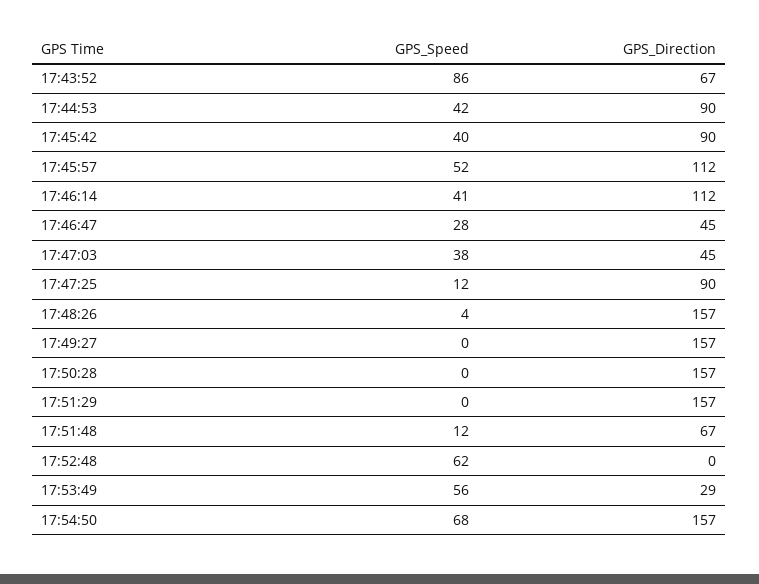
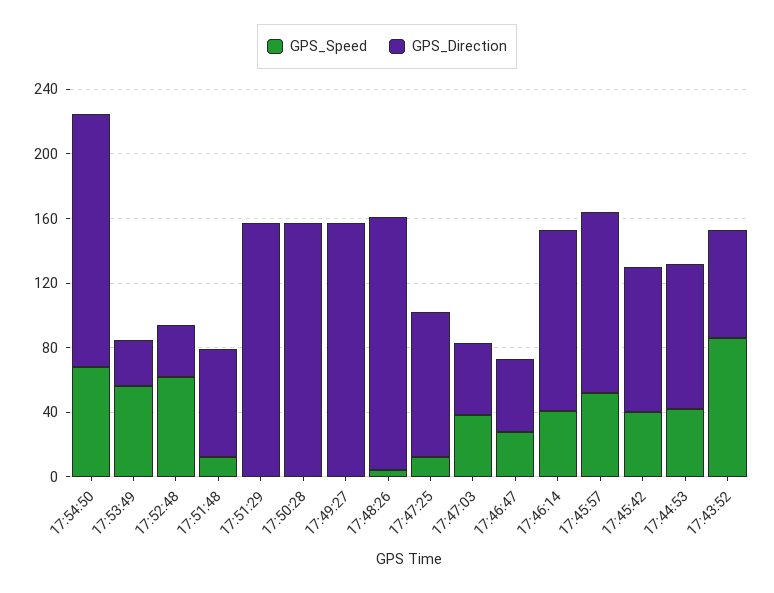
  {
    "GPS_Speed": {
      "17:43:52": 86,
      "17:44:53": 42,
      "17:45:42": 40,
      "17:45:57": 52,
      "17:46:14": 41,
      "17:46:47": 28,
      "17:47:03": 38,
      "17:47:25": 12,
      "17:48:26": 4,
      "17:49:27": 0,
      "17:50:28": 0,
      "17:51:29": 0,
      "17:51:48": 12,
      "17:52:48": 62,
      "17:53:49": 56,
      "17:54:50": 68
    },
    "GPS_Direction": {
      "17:43:52": 67,
      "17:44:53": 90,
      "17:45:42": 90,
      "17:45:57": 112,
      "17:46:14": 112,
      "17:46:47": 45,
      "17:47:03": 45,
      "17:47:25": 90,
      "17:48:26": 157,
      "17:49:27": 157,
      "17:50:28": 157,
      "17:51:29": 157,
      "17:51:48": 67,
-     "17:52:48": 0,
+     "17:52:48": 30,
      "17:53:49": 29,
      "17:54:50": 157
    }
  }

